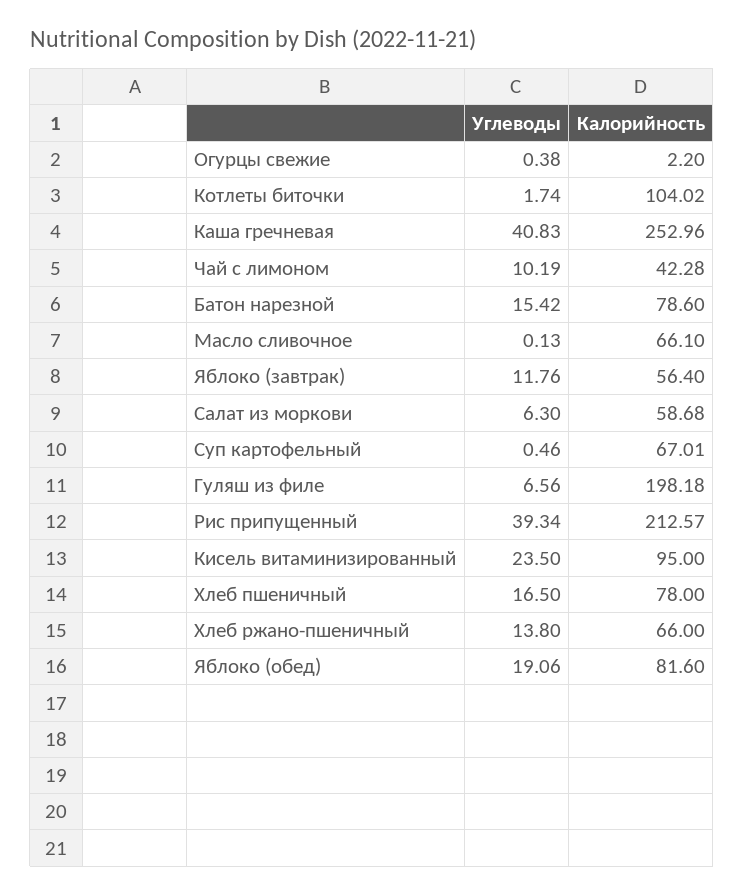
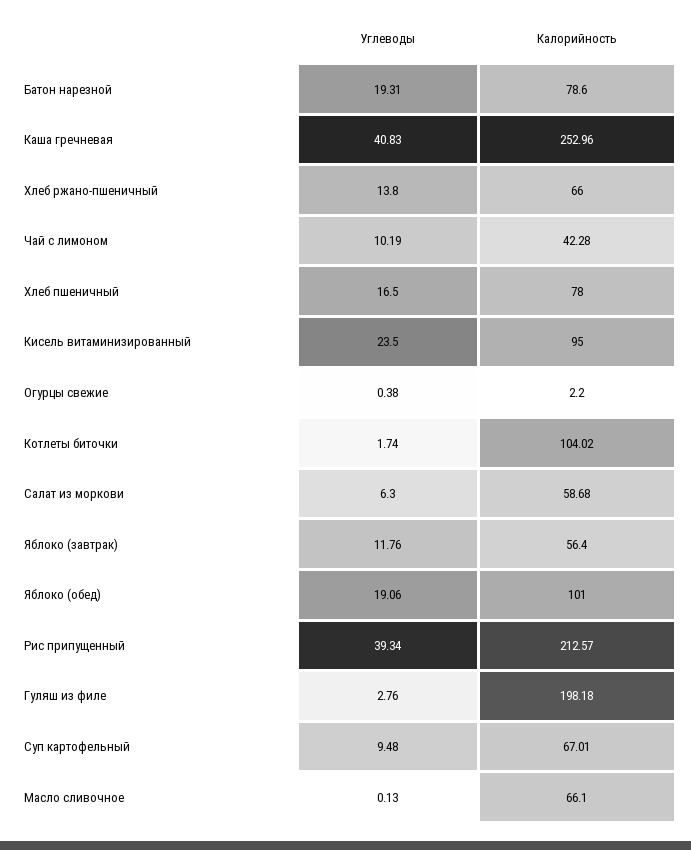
  {
    "Углеводы": {
      "Огурцы свежие": 0.38,
      "Котлеты биточки": 1.74,
      "Каша гречневая": 40.83,
      "Чай с лимоном": 10.19,
-     "Батон нарезной": 15.42,
+     "Батон нарезной": 19.31,
      "Масло сливочное": 0.13,
      "Яблоко (завтрак)": 11.76,
      "Салат из моркови": 6.3,
-     "Суп картофельный": 0.46,
+     "Суп картофельный": 9.48,
-     "Гуляш из филе": 6.56,
+     "Гуляш из филе": 2.76,
      "Рис припущенный": 39.34,
      "Кисель витаминизированный": 23.5,
      "Хлеб пшеничный": 16.5,
      "Хлеб ржано-пшеничный": 13.8,
      "Яблоко (обед)": 19.06
    },
    "Калорийность": {
      "Огурцы свежие": 2.2,
      "Котлеты биточки": 104.02,
      "Каша гречневая": 252.96,
      "Чай с лимоном": 42.28,
      "Батон нарезной": 78.6,
      "Масло сливочное": 66.1,
      "Яблоко (завтрак)": 56.4,
      "Салат из моркови": 58.68,
      "Суп картофельный": 67.01,
      "Гуляш из филе": 198.18,
      "Рис припущенный": 212.57,
      "Кисель витаминизированный": 95,
      "Хлеб пшеничный": 78,
      "Хлеб ржано-пшеничный": 66,
-     "Яблоко (обед)": 81.6
+     "Яблоко (обед)": 101
    }
  }

